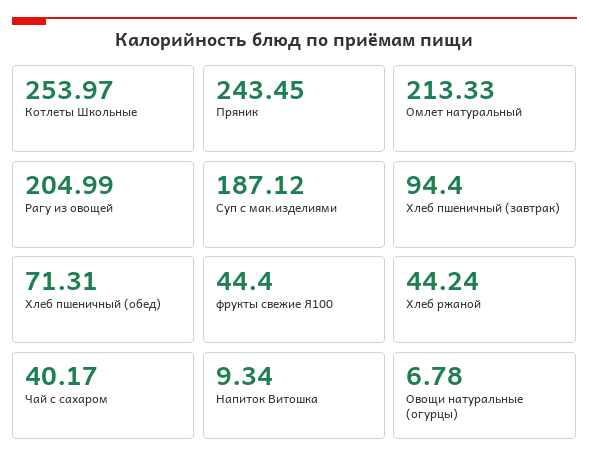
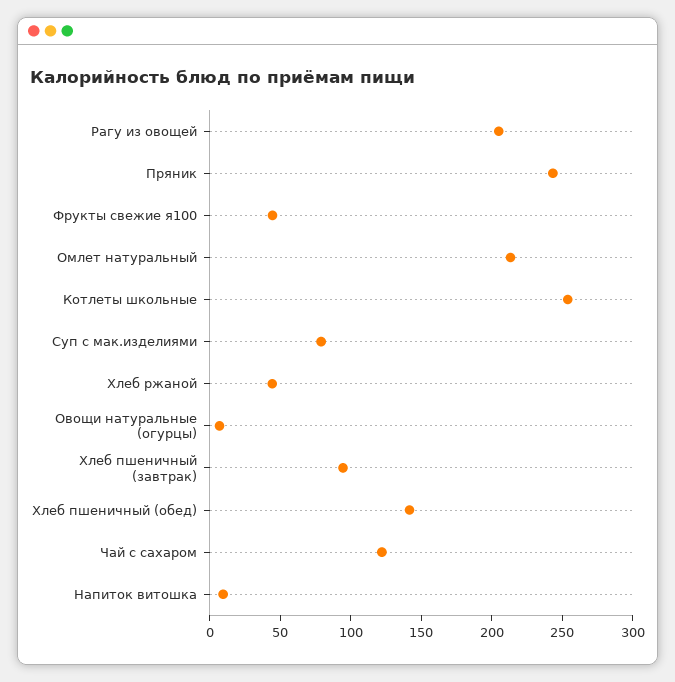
  {
    "Котлеты Школьные": 253.97,
    "Пряник": 243.45,
    "Омлет натуральный": 213.33,
    "Рагу из овощей": 204.99,
-   "Суп с мак.изделиями": 187.12,
+   "Суп с мак.изделиями": 80,
    "Хлеб пшеничный (завтрак)": 94.4,
-   "Хлеб пшеничный (обед)": 71.31,
+   "Хлеб пшеничный (обед)": 140,
    "фрукты свежие Я100": 44.4,
    "Хлеб ржаной": 44.24,
-   "Чай с сахаром": 40.17,
+   "Чай с сахаром": 120,
    "Напиток Витошка": 9.34,
    "Овощи натуральные (огурцы)": 6.78
  }

